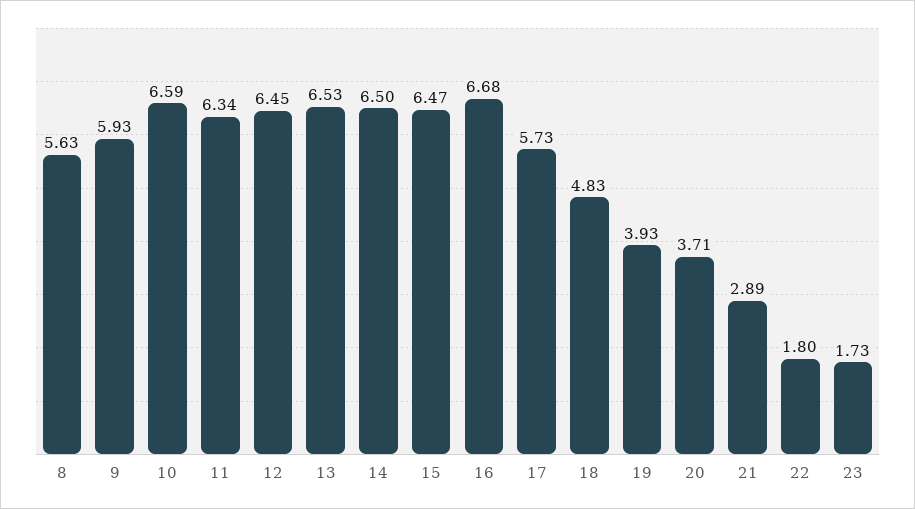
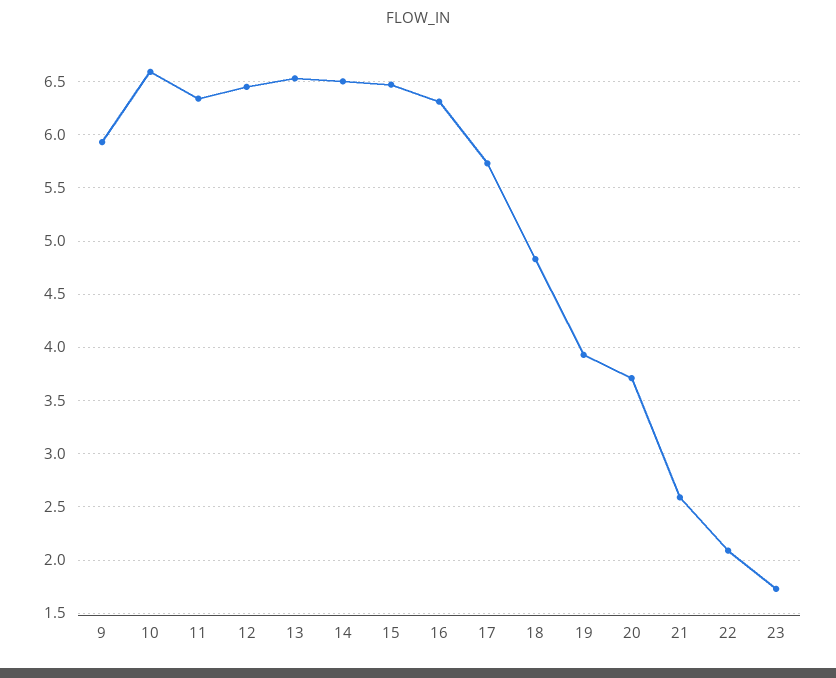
  {
-   "8": 5.63,
    "9": 5.93,
    "10": 6.59,
    "11": 6.34,
    "12": 6.45,
    "13": 6.53,
    "14": 6.5,
    "15": 6.47,
-   "16": 6.68,
+   "16": 6.3,
    "17": 5.73,
    "18": 4.83,
    "19": 3.93,
    "20": 3.71,
-   "21": 2.89,
+   "21": 2.6,
-   "22": 1.8,
+   "22": 2.1,
    "23": 1.73
  }

